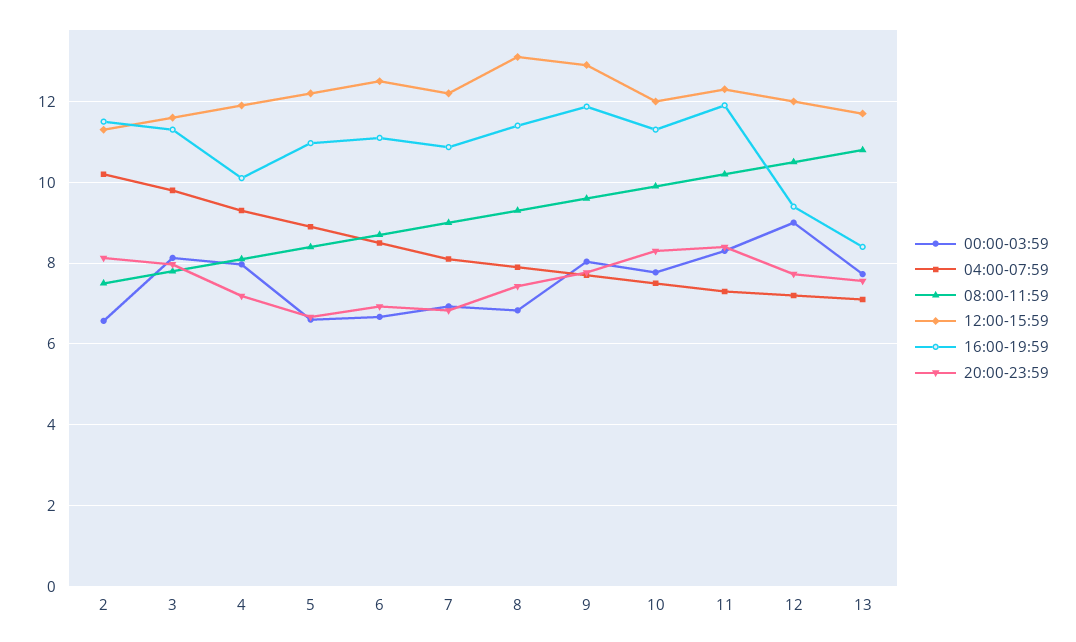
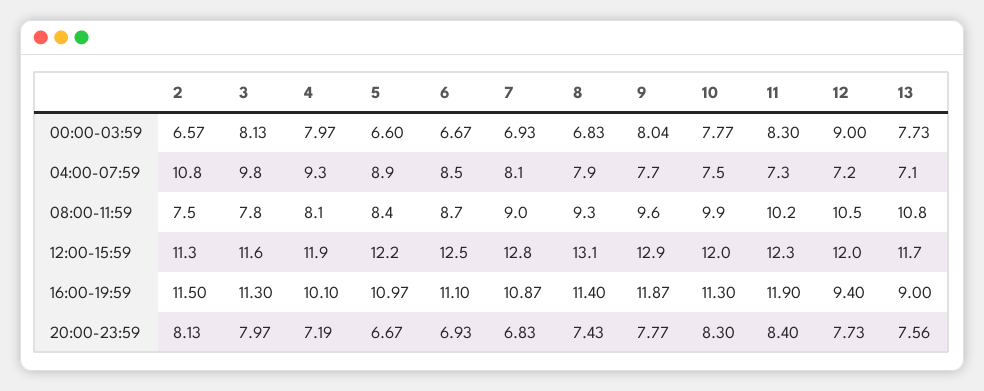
  {
    "00:00-03:59": {
      "2": 6.57,
      "3": 8.13,
      "4": 7.97,
      "5": 6.6,
      "6": 6.67,
      "7": 6.93,
      "8": 6.83,
      "9": 8.04,
      "10": 7.77,
      "11": 8.3,
      "12": 9,
      "13": 7.73
    },
    "04:00-07:59": {
-     "2": 10.2,
+     "2": 10.8,
      "3": 9.8,
      "4": 9.3,
      "5": 8.9,
      "6": 8.5,
      "7": 8.1,
      "8": 7.9,
      "9": 7.7,
      "10": 7.5,
      "11": 7.3,
      "12": 7.2,
      "13": 7.1
    },
    "08:00-11:59": {
      "2": 7.5,
      "3": 7.8,
      "4": 8.1,
      "5": 8.4,
      "6": 8.7,
      "7": 9,
      "8": 9.3,
      "9": 9.6,
      "10": 9.9,
      "11": 10.2,
      "12": 10.5,
      "13": 10.8
    },
    "12:00-15:59": {
      "2": 11.3,
      "3": 11.6,
      "4": 11.9,
      "5": 12.2,
      "6": 12.5,
-     "7": 12.2,
+     "7": 12.8,
      "8": 13.1,
      "9": 12.9,
      "10": 12,
      "11": 12.3,
      "12": 12,
      "13": 11.7
    },
    "16:00-19:59": {
      "2": 11.5,
      "3": 11.3,
      "4": 10.1,
      "5": 10.97,
      "6": 11.1,
      "7": 10.87,
      "8": 11.4,
      "9": 11.87,
      "10": 11.3,
      "11": 11.9,
      "12": 9.4,
-     "13": 8.4
+     "13": 9
    },
    "20:00-23:59": {
      "2": 8.13,
      "3": 7.97,
      "4": 7.19,
      "5": 6.67,
      "6": 6.93,
      "7": 6.83,
      "8": 7.43,
      "9": 7.77,
      "10": 8.3,
      "11": 8.4,
      "12": 7.73,
      "13": 7.56
    }
  }

